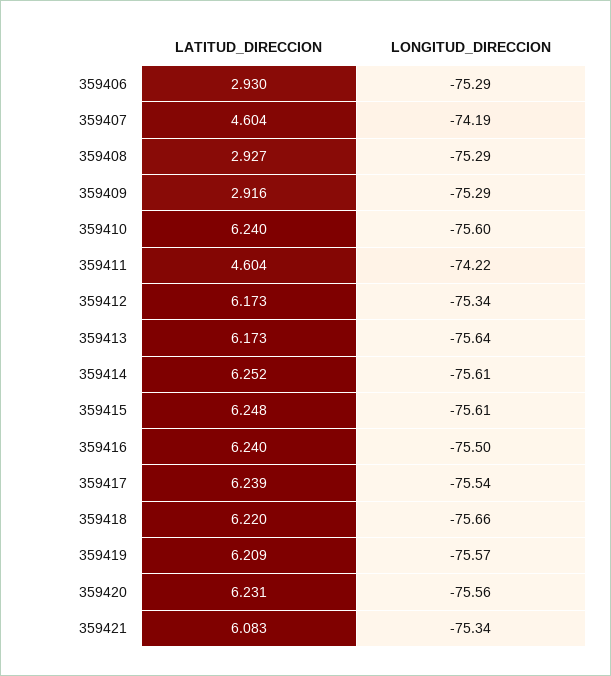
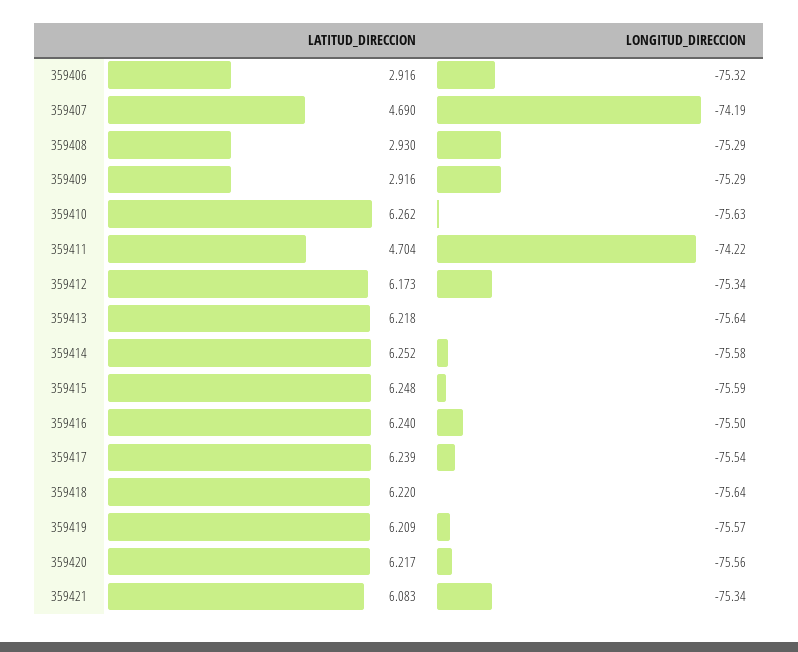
  {
    "LATITUD_DIRECCION": {
-     "359406": 2.93,
+     "359406": 2.916,
-     "359407": 4.604,
+     "359407": 4.69,
-     "359408": 2.927,
+     "359408": 2.93,
      "359409": 2.916,
-     "359410": 6.24,
+     "359410": 6.262,
-     "359411": 4.604,
+     "359411": 4.704,
      "359412": 6.173,
-     "359413": 6.173,
+     "359413": 6.218,
      "359414": 6.252,
      "359415": 6.248,
      "359416": 6.24,
      "359417": 6.239,
      "359418": 6.22,
      "359419": 6.209,
-     "359420": 6.231,
+     "359420": 6.217,
      "359421": 6.083
    },
    "LONGITUD_DIRECCION": {
-     "359406": -75.29,
+     "359406": -75.32,
      "359407": -74.19,
      "359408": -75.29,
      "359409": -75.29,
-     "359410": -75.6,
+     "359410": -75.63,
      "359411": -74.22,
      "359412": -75.34,
      "359413": -75.64,
-     "359414": -75.61,
+     "359414": -75.58,
-     "359415": -75.61,
+     "359415": -75.59,
      "359416": -75.5,
      "359417": -75.54,
-     "359418": -75.66,
+     "359418": -75.64,
      "359419": -75.57,
      "359420": -75.56,
      "359421": -75.34
    }
  }

